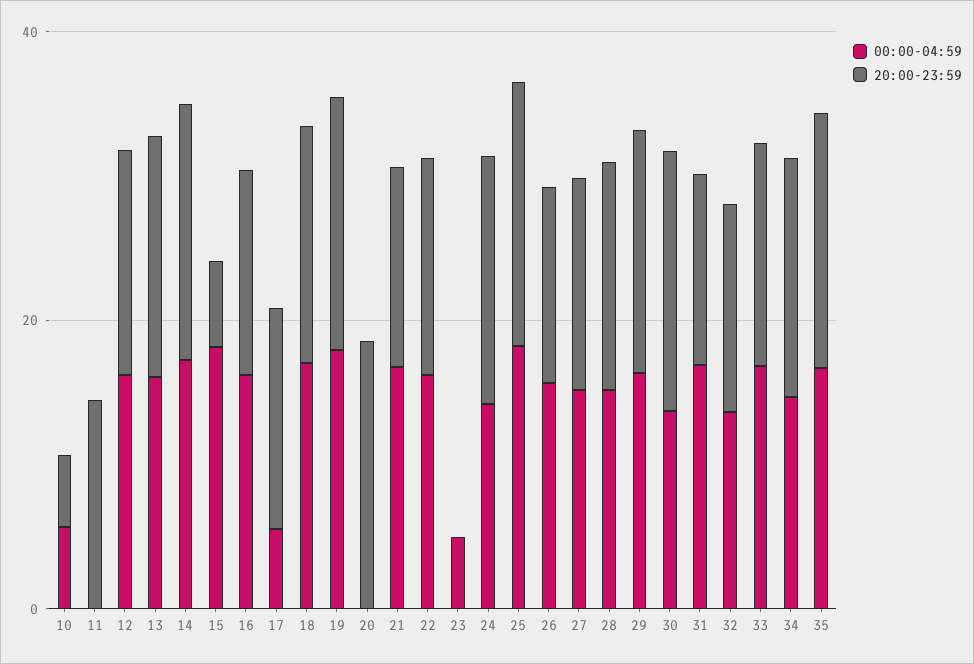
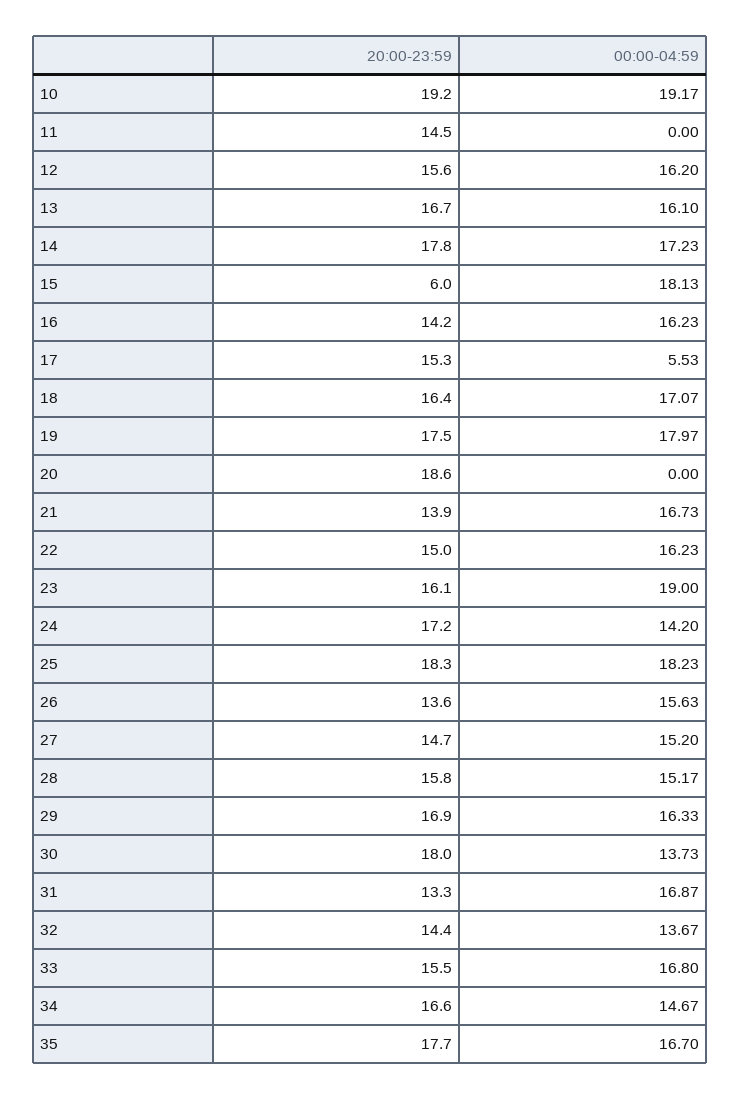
  {
    "00:00-04:59": {
-     "10": 5,
+     "10": 19.17,
      "11": 0,
      "12": 16.2,
      "13": 16.1,
      "14": 17.23,
      "15": 18.13,
      "16": 16.23,
      "17": 5.53,
      "18": 17.07,
      "19": 17.97,
      "20": 0,
      "21": 16.73,
      "22": 16.23,
-     "23": 5,
+     "23": 19,
      "24": 14.2,
      "25": 18.23,
      "26": 15.63,
      "27": 15.2,
      "28": 15.17,
      "29": 16.33,
      "30": 13.73,
      "31": 16.87,
      "32": 13.67,
      "33": 16.8,
      "34": 14.67,
      "35": 16.7
    },
    "20:00-23:59": {
-     "10": 5,
+     "10": 19.2,
      "11": 14.5,
      "12": 15.6,
      "13": 16.7,
      "14": 17.8,
      "15": 6,
      "16": 14.2,
      "17": 15.3,
      "18": 16.4,
      "19": 17.5,
      "20": 18.6,
      "21": 13.9,
      "22": 15,
-     "23": 0,
+     "23": 16.1,
      "24": 17.2,
      "25": 18.3,
      "26": 13.6,
      "27": 14.7,
      "28": 15.8,
      "29": 16.9,
      "30": 18,
      "31": 13.3,
      "32": 14.4,
      "33": 15.5,
      "34": 16.6,
      "35": 17.7
    }
  }

